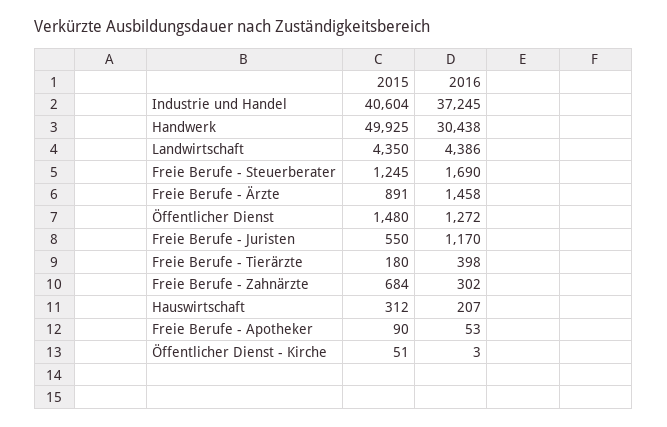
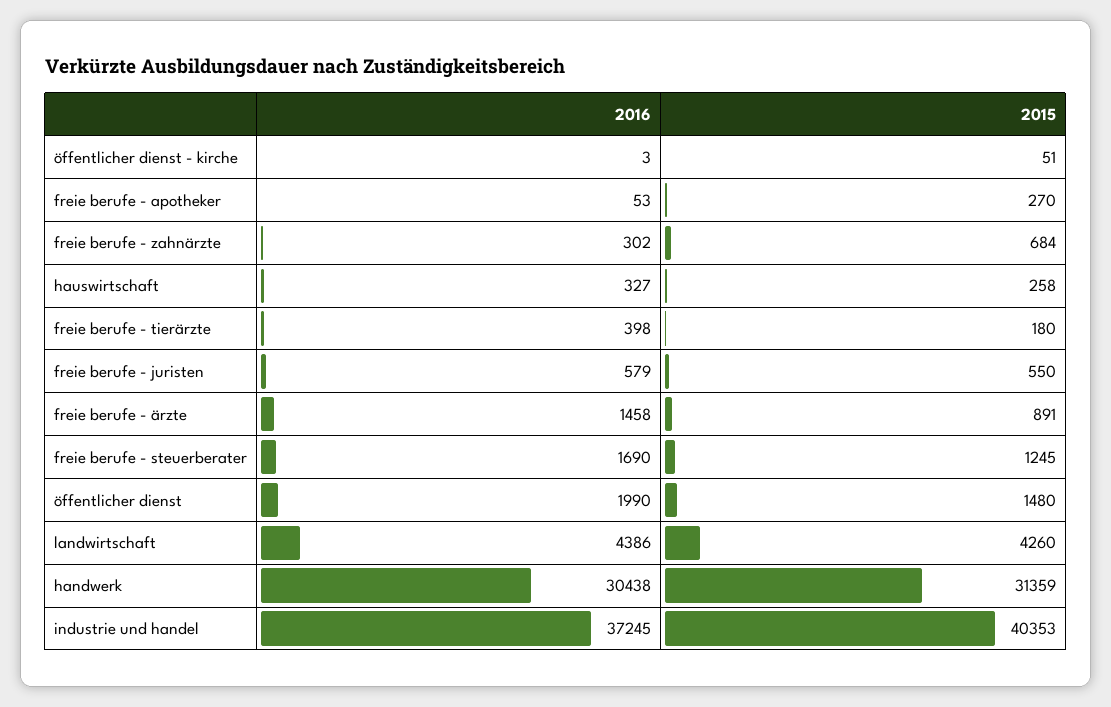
  {
    "2015": {
-     "Industrie und Handel": 40604,
+     "Industrie und Handel": 40353,
-     "Handwerk": 49925,
+     "Handwerk": 31359,
-     "Landwirtschaft": 4350,
+     "Landwirtschaft": 4260,
      "Freie Berufe - Steuerberater": 1245,
      "Freie Berufe - Ärzte": 891,
      "Öffentlicher Dienst": 1480,
      "Freie Berufe - Juristen": 550,
      "Freie Berufe - Tierärzte": 180,
      "Freie Berufe - Zahnärzte": 684,
-     "Hauswirtschaft": 312,
+     "Hauswirtschaft": 258,
-     "Freie Berufe - Apotheker": 90,
+     "Freie Berufe - Apotheker": 270,
      "Öffentlicher Dienst - Kirche": 51
    },
    "2016": {
      "Industrie und Handel": 37245,
      "Handwerk": 30438,
      "Landwirtschaft": 4386,
      "Freie Berufe - Steuerberater": 1690,
      "Freie Berufe - Ärzte": 1458,
-     "Öffentlicher Dienst": 1272,
+     "Öffentlicher Dienst": 1990,
-     "Freie Berufe - Juristen": 1170,
+     "Freie Berufe - Juristen": 579,
      "Freie Berufe - Tierärzte": 398,
      "Freie Berufe - Zahnärzte": 302,
-     "Hauswirtschaft": 207,
+     "Hauswirtschaft": 327,
      "Freie Berufe - Apotheker": 53,
      "Öffentlicher Dienst - Kirche": 3
    }
  }

